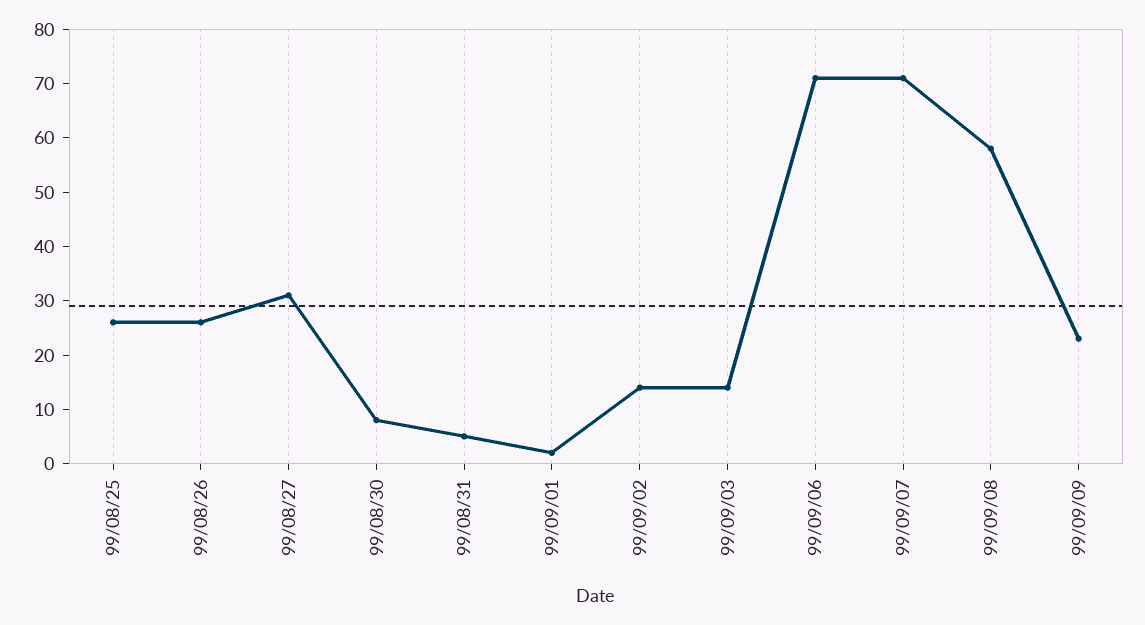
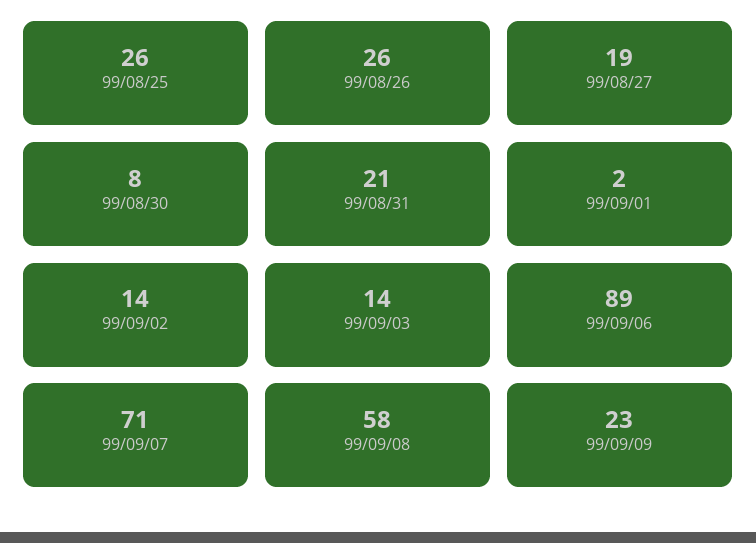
  {
    "99/08/25": 26,
    "99/08/26": 26,
-   "99/08/27": 30,
+   "99/08/27": 19,
    "99/08/30": 8,
-   "99/08/31": 5,
+   "99/08/31": 21,
    "99/09/01": 2,
    "99/09/02": 14,
    "99/09/03": 14,
-   "99/09/06": 70,
+   "99/09/06": 89,
    "99/09/07": 71,
    "99/09/08": 58,
    "99/09/09": 23
  }

